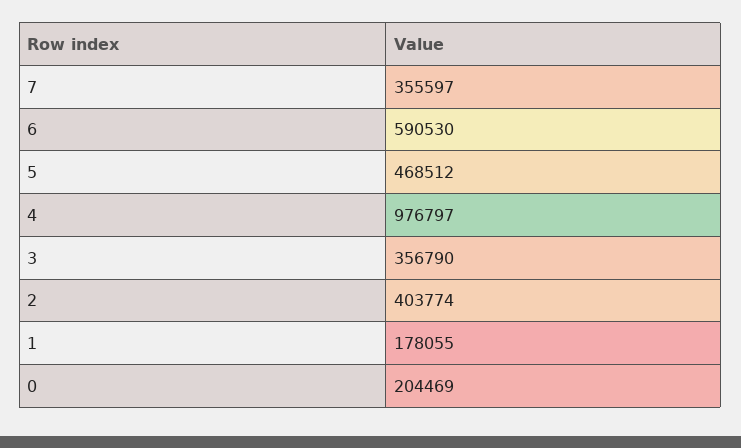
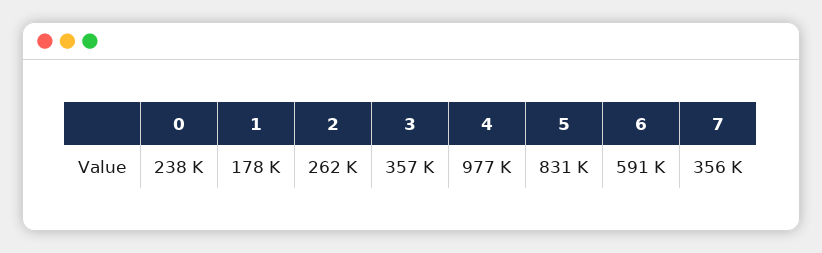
  {
    "7": 355597,
    "6": 590530,
-   "5": 468512,
+   "5": 831000,
    "4": 976797,
    "3": 356790,
-   "2": 403774,
+   "2": 262000,
    "1": 178055,
-   "0": 204469
+   "0": 238000
  }

